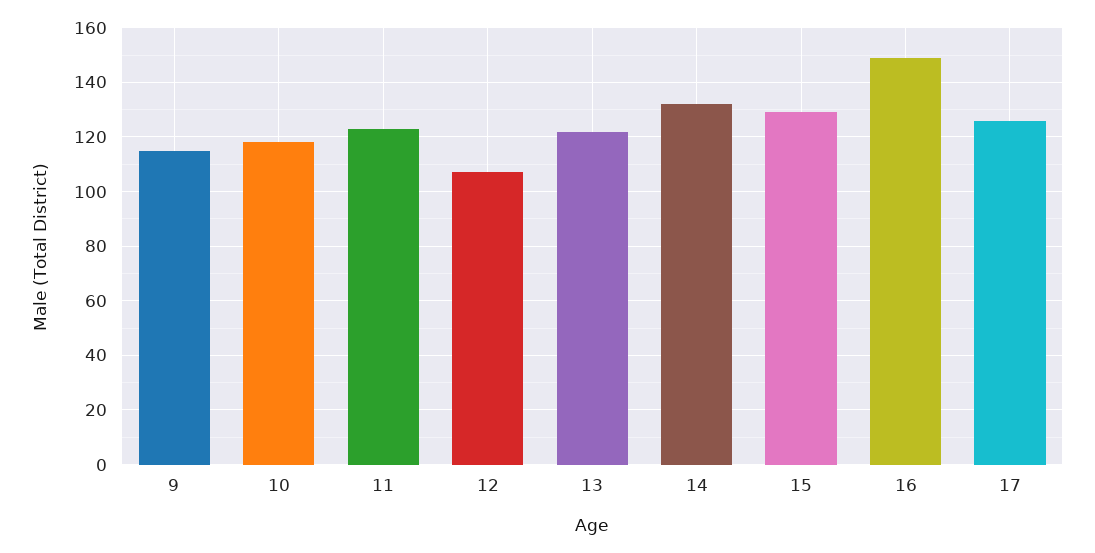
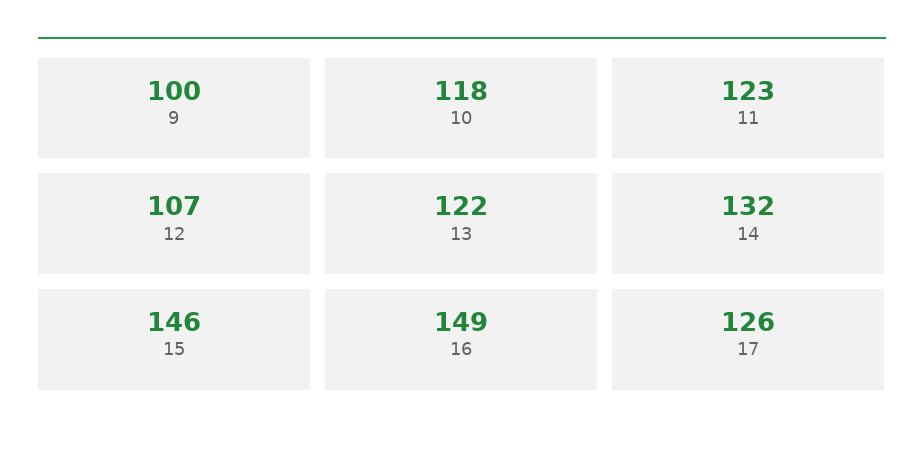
  {
-   "9": 115,
+   "9": 100,
    "10": 118,
    "11": 123,
    "12": 107,
    "13": 122,
    "14": 132,
-   "15": 130,
+   "15": 146,
    "16": 149,
    "17": 126
  }

